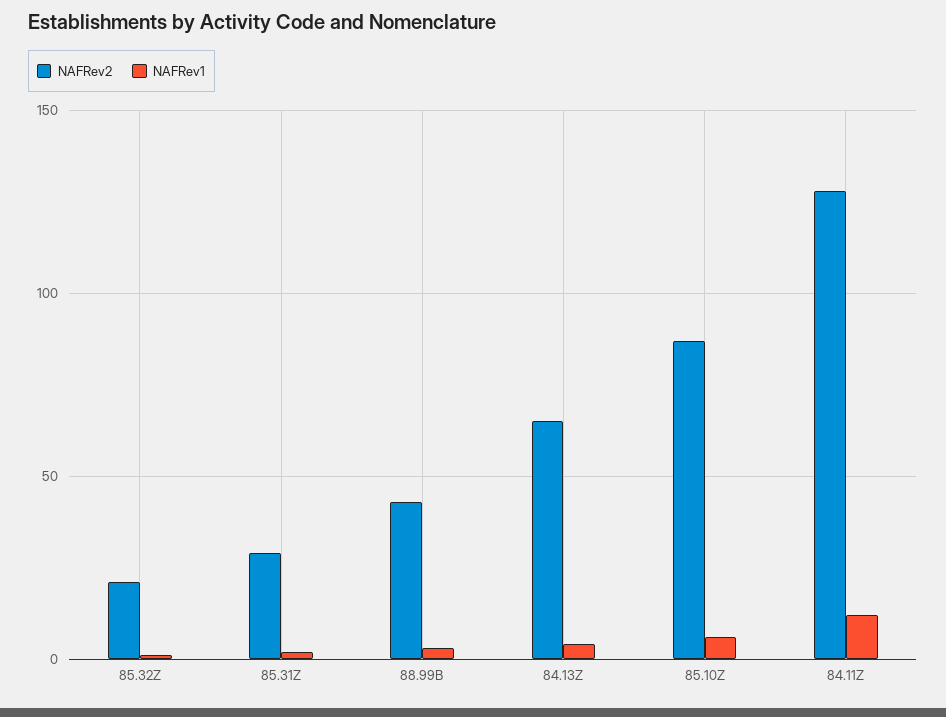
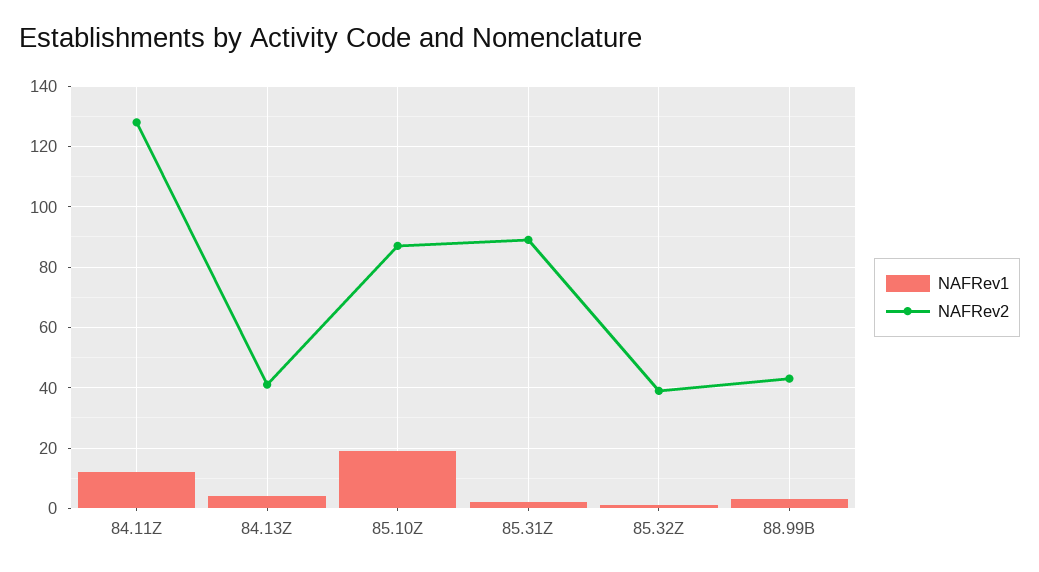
  {
    "NAFRev2": {
-     "85.32Z": 20,
+     "85.32Z": 40,
-     "85.31Z": 30,
+     "85.31Z": 90,
      "88.99B": 45,
-     "84.13Z": 65,
+     "84.13Z": 40,
      "85.10Z": 85,
      "84.11Z": 130
    },
    "NAFRev1": {
      "85.32Z": 0,
      "85.31Z": 0,
      "88.99B": 5,
      "84.13Z": 5,
-     "85.10Z": 5,
+     "85.10Z": 20,
      "84.11Z": 10
    }
  }

